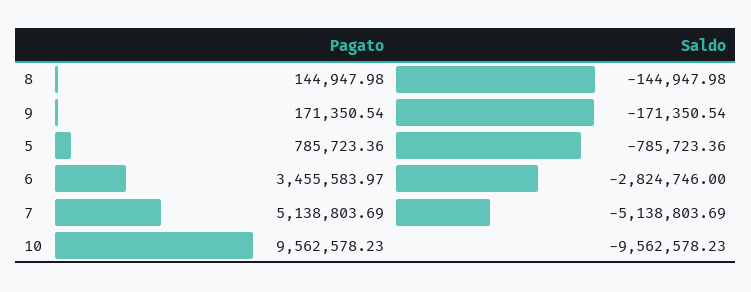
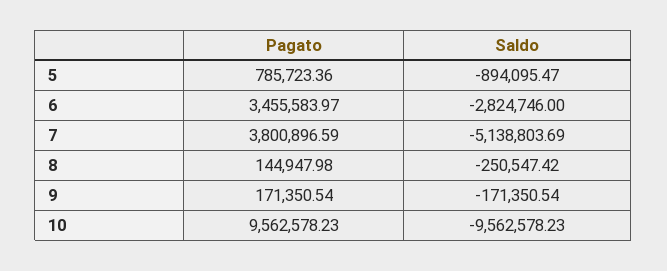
  {
    "Pagato": {
      "8": 144947.98,
      "9": 171350.54,
      "5": 785723.36,
      "6": 3455583.97,
-     "7": 5138803.69,
+     "7": 3800896.59,
      "10": 9562578.23
    },
    "Saldo": {
-     "8": -144947.98,
+     "8": -250547.42,
      "9": -171350.54,
-     "5": -785723.36,
+     "5": -894095.47,
      "6": -2824746,
      "7": -5138803.69,
      "10": -9562578.23
    }
  }

